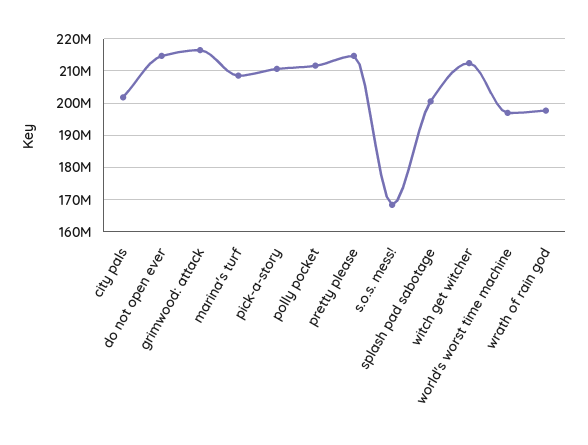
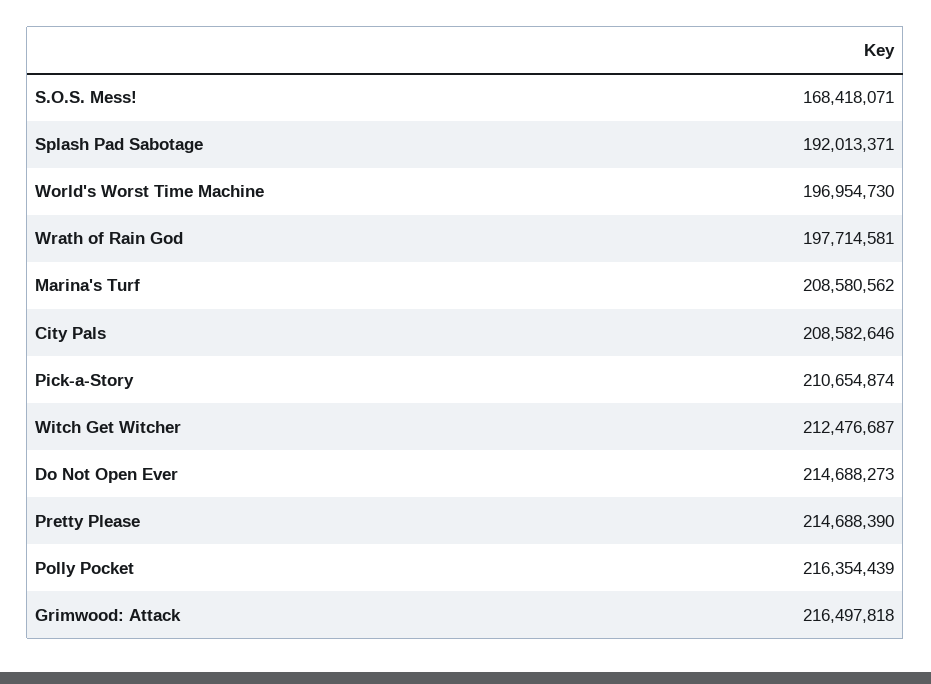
  {
-   "city pals": 202000000,
+   "city pals": 208582646,
    "do not open ever": 214688273,
    "grimwood: attack": 216497818,
    "marina's turf": 208580562,
    "pick-a-story": 210654874,
-   "polly pocket": 212000000,
+   "polly pocket": 216354439,
    "pretty please": 214688390,
    "s.o.s. mess!": 168418071,
-   "splash pad sabotage": 200000000,
+   "splash pad sabotage": 192013371,
    "witch get witcher": 212476687,
    "world's worst time machine": 196954730,
    "wrath of rain god": 197714581
  }

